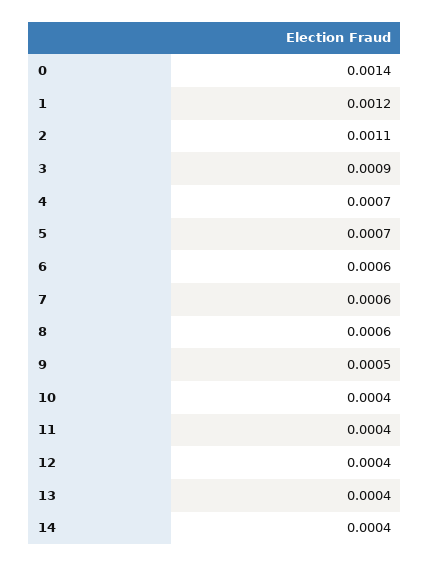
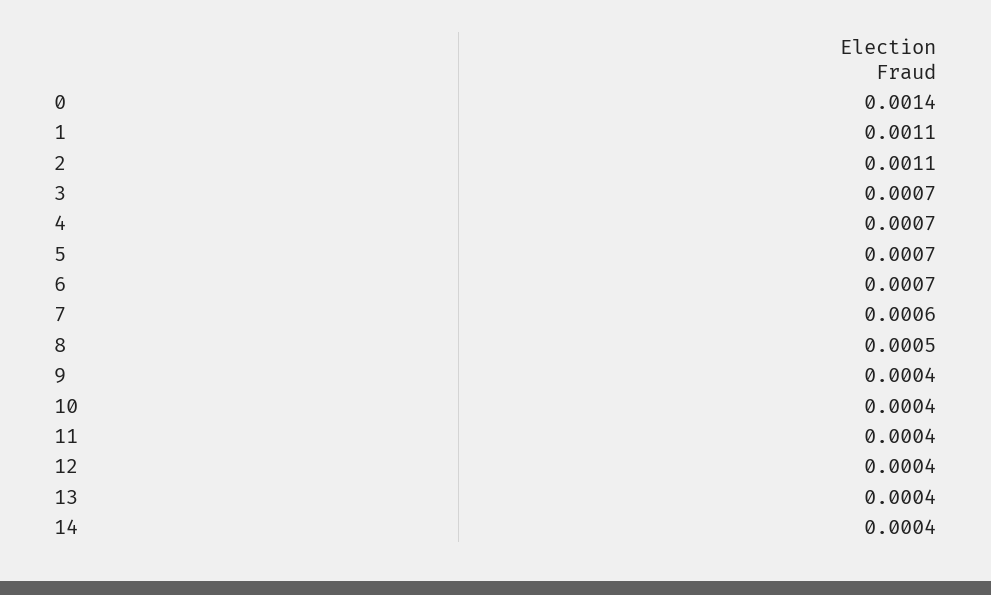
  {
    "0": 0.0014,
-   "1": 0.0012,
+   "1": 0.0011,
    "2": 0.0011,
-   "3": 0.0009,
+   "3": 0.0007,
    "4": 0.0007,
    "5": 0.0007,
-   "6": 0.0006,
+   "6": 0.0007,
    "7": 0.0006,
-   "8": 0.0006,
+   "8": 0.0005,
-   "9": 0.0005,
+   "9": 0.0004,
    "10": 0.0004,
    "11": 0.0004,
    "12": 0.0004,
    "13": 0.0004,
    "14": 0.0004
  }

